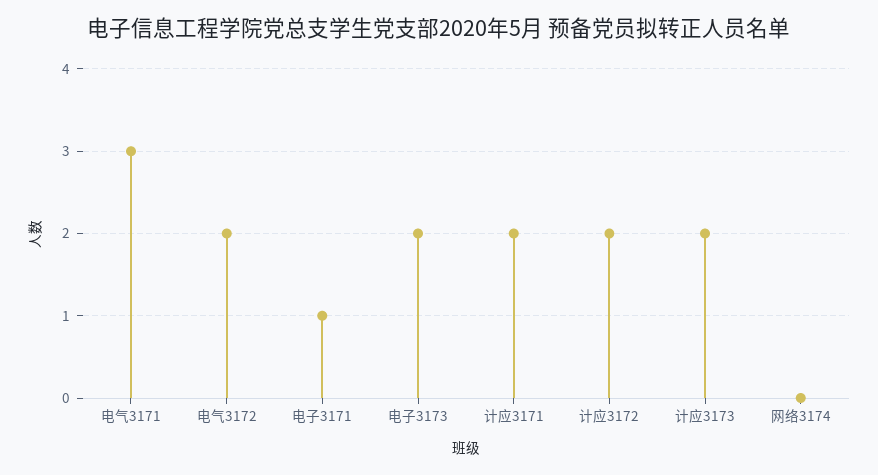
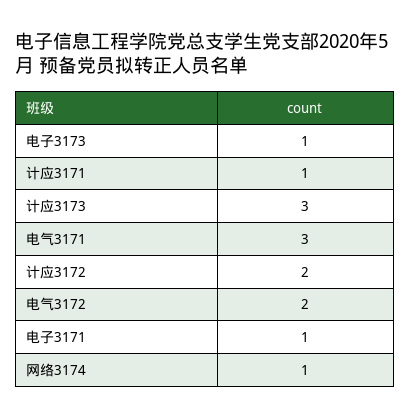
  {
    "电气3171": 3,
    "电气3172": 2,
    "电子3171": 1,
-   "电子3173": 2,
+   "电子3173": 1,
-   "计应3171": 2,
+   "计应3171": 1,
    "计应3172": 2,
-   "计应3173": 2,
+   "计应3173": 3,
-   "网络3174": 0
+   "网络3174": 1
  }

